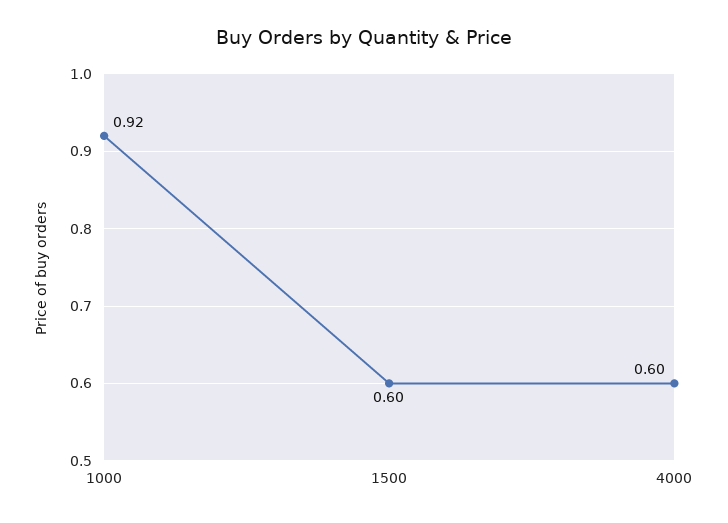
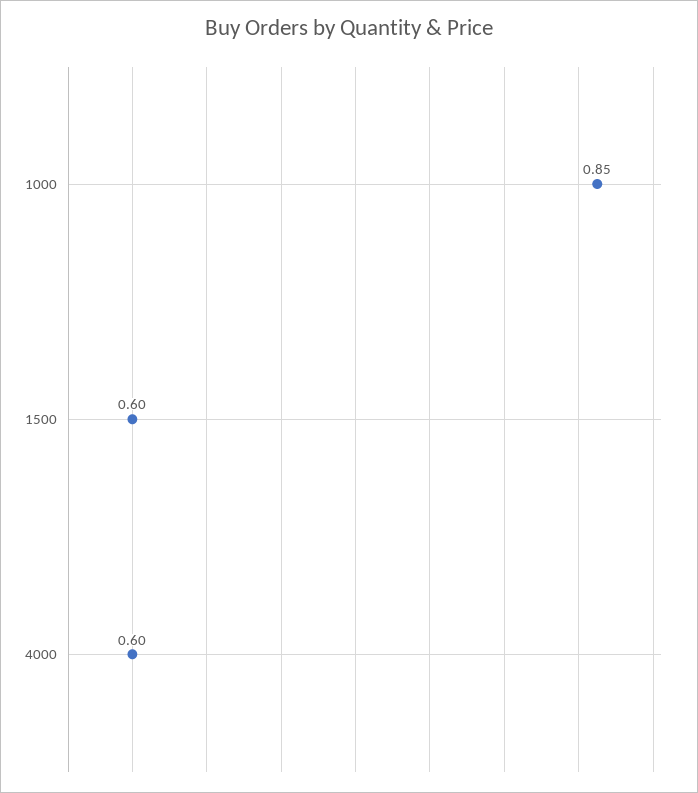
  {
-   "1000": 0.92,
+   "1000": 0.85,
    "1500": 0.6,
    "4000": 0.6
  }

